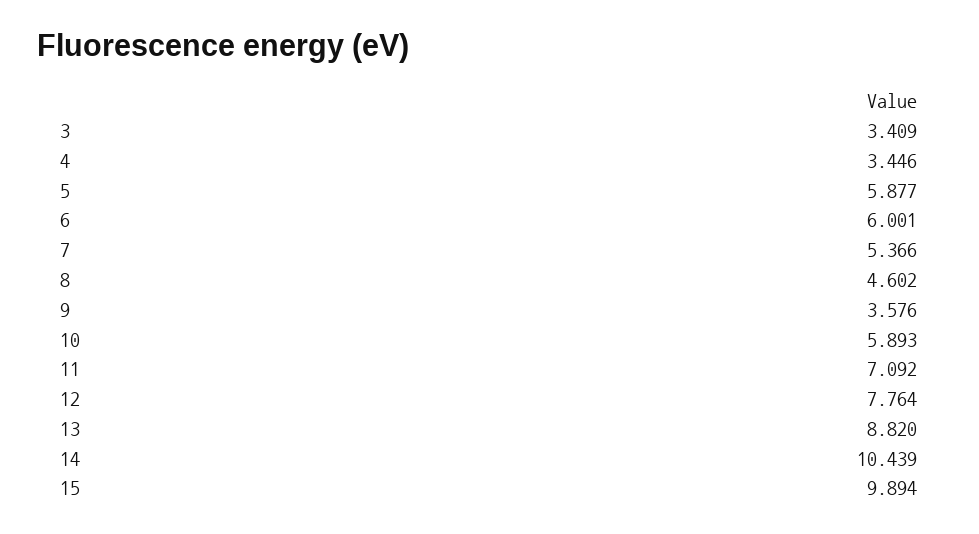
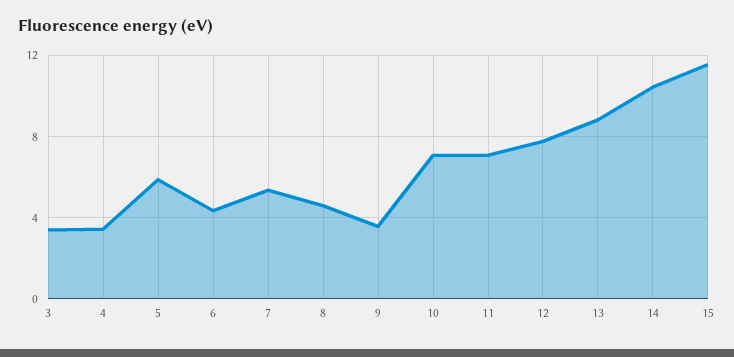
  {
    "3": 3.409,
    "4": 3.446,
    "5": 5.877,
-   "6": 6.001,
+   "6": 4.5,
    "7": 5.366,
    "8": 4.602,
    "9": 3.576,
-   "10": 5.893,
+   "10": 7,
    "11": 7.092,
    "12": 7.764,
    "13": 8.82,
    "14": 10.439,
-   "15": 9.894
+   "15": 11.5
  }

